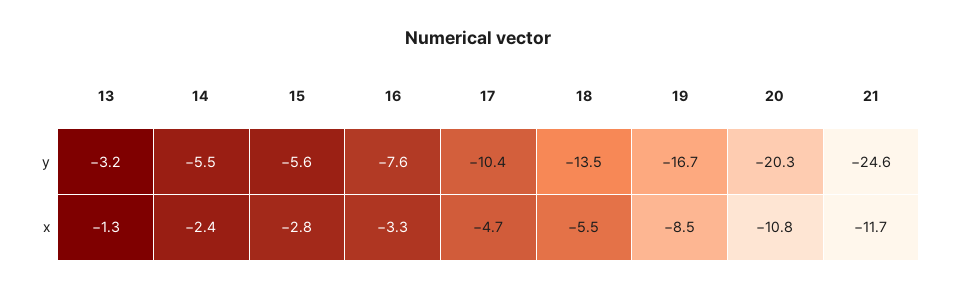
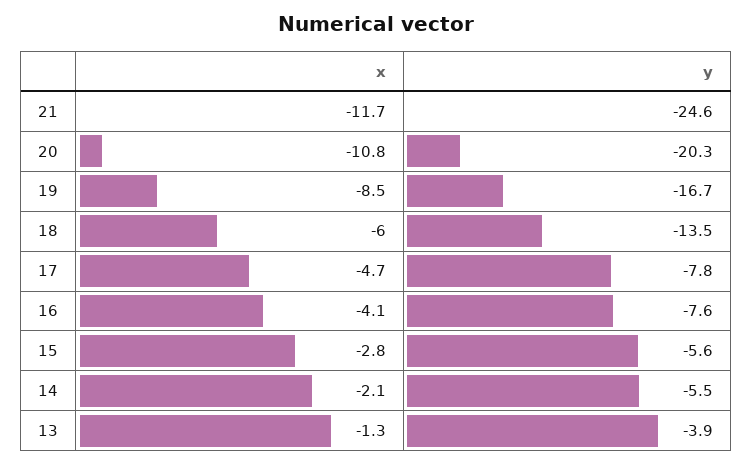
  {
    "13": {
-     "y": -3.2,
+     "y": -3.9,
      "x": -1.3
    },
    "14": {
      "y": -5.5,
-     "x": -2.4
+     "x": -2.1
    },
    "15": {
      "y": -5.6,
      "x": -2.8
    },
    "16": {
      "y": -7.6,
-     "x": -3.3
+     "x": -4.1
    },
    "17": {
-     "y": -10.4,
+     "y": -7.8,
      "x": -4.7
    },
    "18": {
      "y": -13.5,
-     "x": -5.5
+     "x": -6
    },
    "19": {
      "y": -16.7,
      "x": -8.5
    },
    "20": {
      "y": -20.3,
      "x": -10.8
    },
    "21": {
      "y": -24.6,
      "x": -11.7
    }
  }

